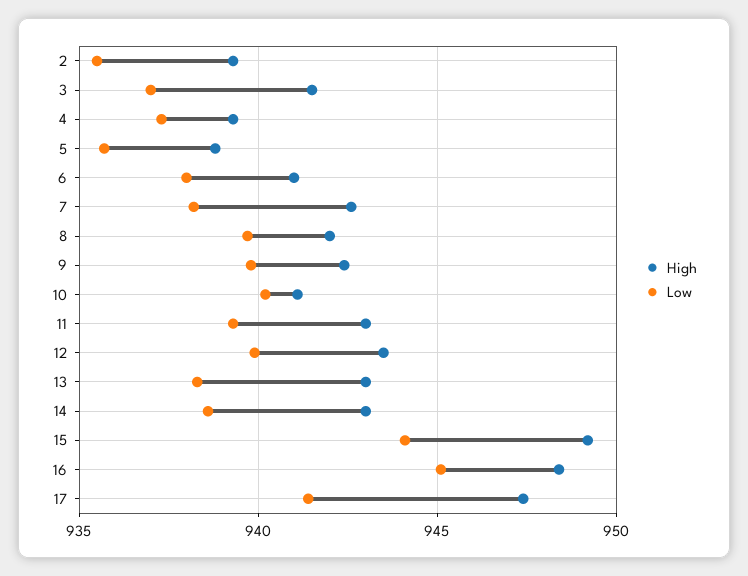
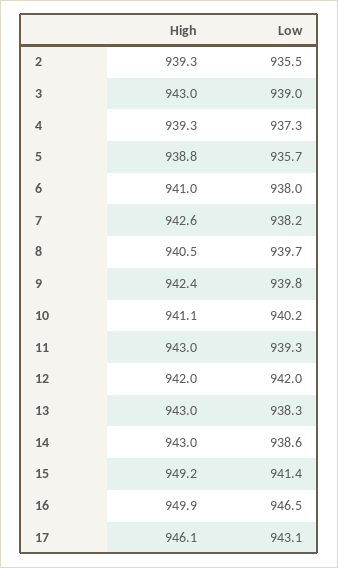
  {
    "High": {
      "2": 939.3,
-     "3": 941.5,
+     "3": 943,
      "4": 939.3,
      "5": 938.8,
      "6": 941,
      "7": 942.6,
-     "8": 942,
+     "8": 940.5,
      "9": 942.4,
      "10": 941.1,
      "11": 943,
-     "12": 943.5,
+     "12": 942,
      "13": 943,
      "14": 943,
      "15": 949.2,
-     "16": 948.5,
+     "16": 949.9,
-     "17": 947.5
+     "17": 946.1
    },
    "Low": {
      "2": 935.5,
-     "3": 937,
+     "3": 939,
      "4": 937.3,
      "5": 935.7,
      "6": 938,
      "7": 938.2,
      "8": 939.7,
      "9": 939.8,
      "10": 940.2,
      "11": 939.3,
-     "12": 940,
+     "12": 942,
      "13": 938.3,
      "14": 938.6,
-     "15": 944,
+     "15": 941.4,
-     "16": 945,
+     "16": 946.5,
-     "17": 941.5
+     "17": 943.1
    }
  }

